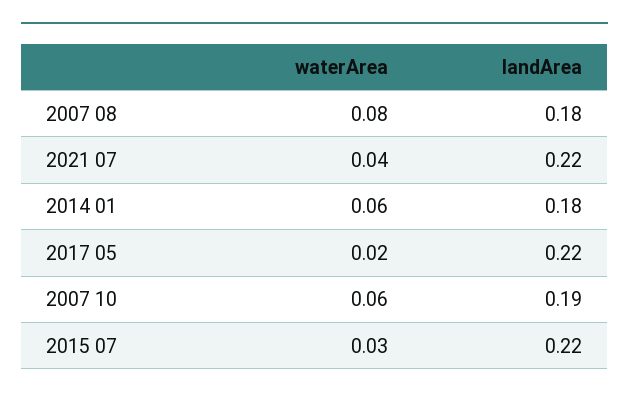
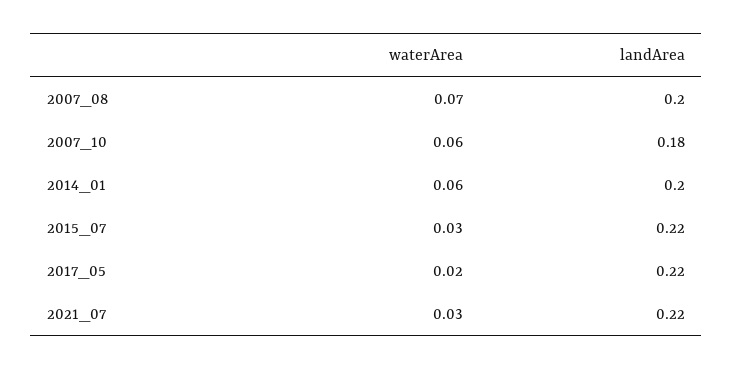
  {
    "waterArea": {
-     "2007 08": 0.08,
+     "2007 08": 0.07,
-     "2021 07": 0.04,
+     "2021 07": 0.03,
      "2014 01": 0.06,
      "2017 05": 0.02,
      "2007 10": 0.06,
      "2015 07": 0.03
    },
    "landArea": {
-     "2007 08": 0.18,
+     "2007 08": 0.2,
      "2021 07": 0.22,
-     "2014 01": 0.18,
+     "2014 01": 0.2,
      "2017 05": 0.22,
-     "2007 10": 0.19,
+     "2007 10": 0.18,
      "2015 07": 0.22
    }
  }

